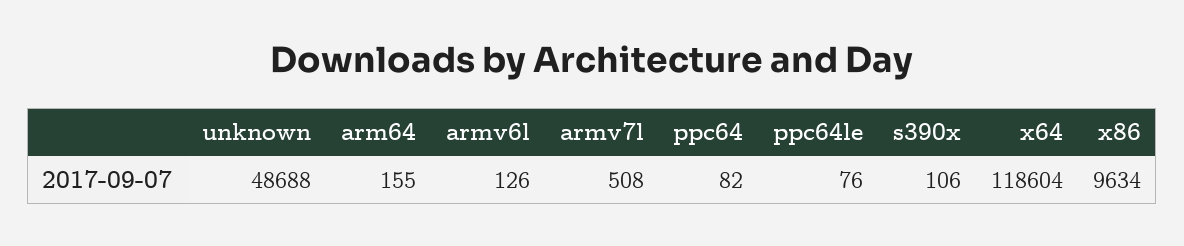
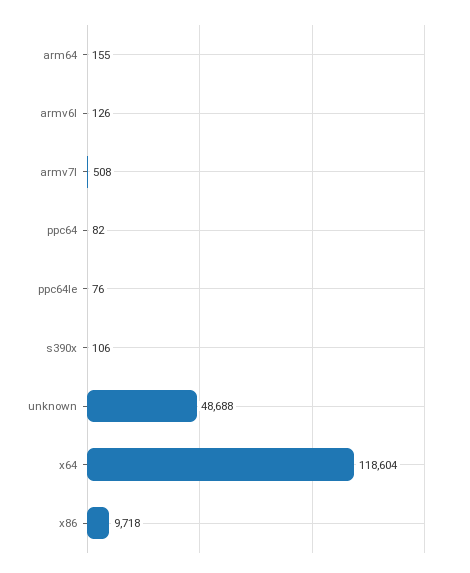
  {
    "unknown": 48688,
    "arm64": 155,
    "armv6l": 126,
    "armv7l": 508,
    "ppc64": 82,
    "ppc64le": 76,
    "s390x": 106,
    "x64": 118604,
-   "x86": 9634
+   "x86": 9718
  }

